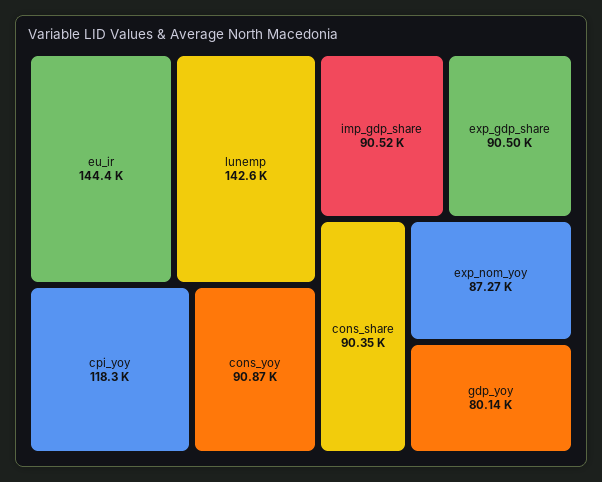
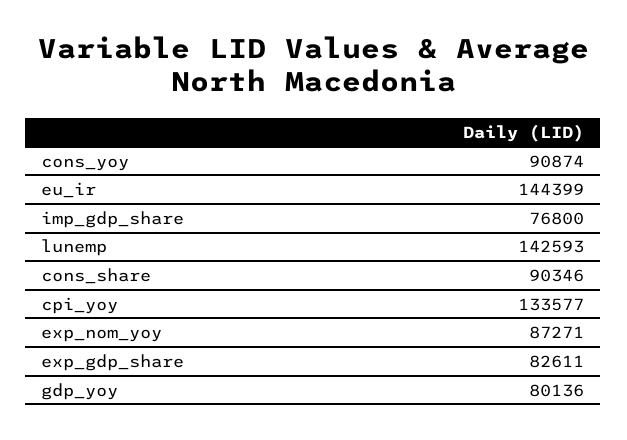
  {
    "eu_ir": 144399,
    "lunemp": 142593,
-   "cpi_yoy": 118300,
+   "cpi_yoy": 133577,
    "cons_yoy": 90874,
-   "imp_gdp_share": 90520,
+   "imp_gdp_share": 76800,
-   "exp_gdp_share": 90500,
+   "exp_gdp_share": 82611,
    "cons_share": 90346,
    "exp_nom_yoy": 87271,
    "gdp_yoy": 80136
  }

